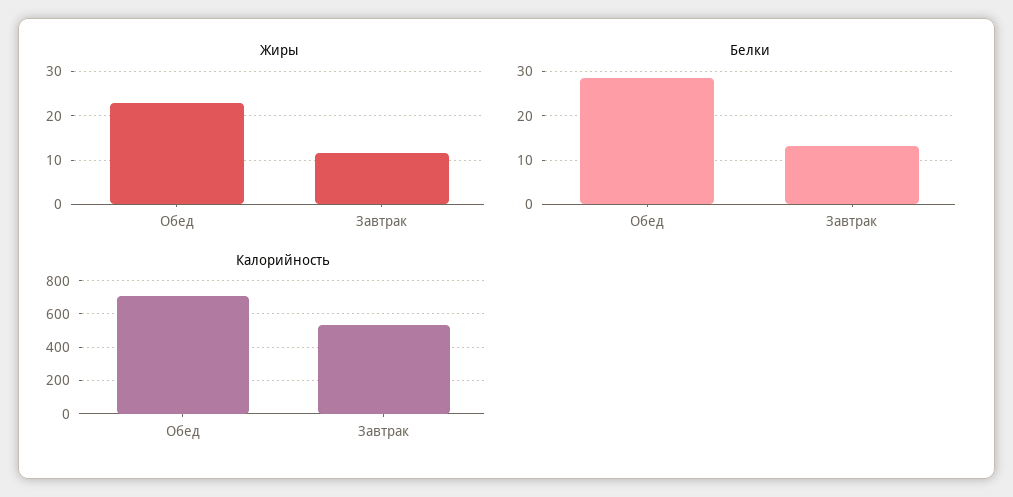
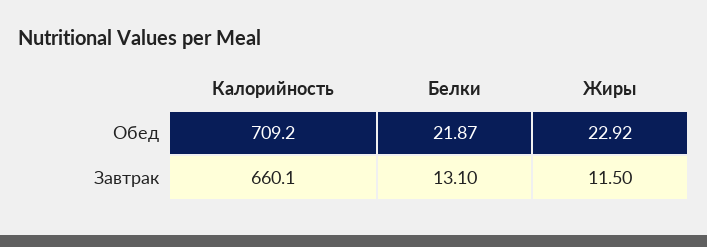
  {
    "Жиры": {
      "Обед": 22.92,
      "Завтрак": 11.5
    },
    "Белки": {
-     "Обед": 28,
+     "Обед": 21.87,
      "Завтрак": 13.1
    },
    "Калорийность": {
      "Обед": 709.2,
-     "Завтрак": 550
+     "Завтрак": 660.1
    }
  }

